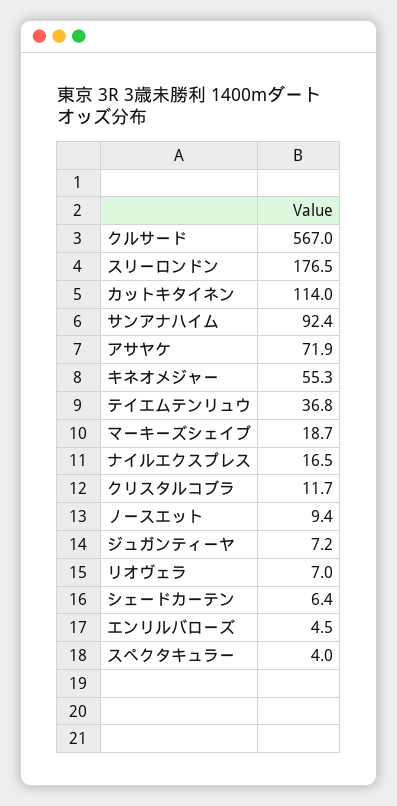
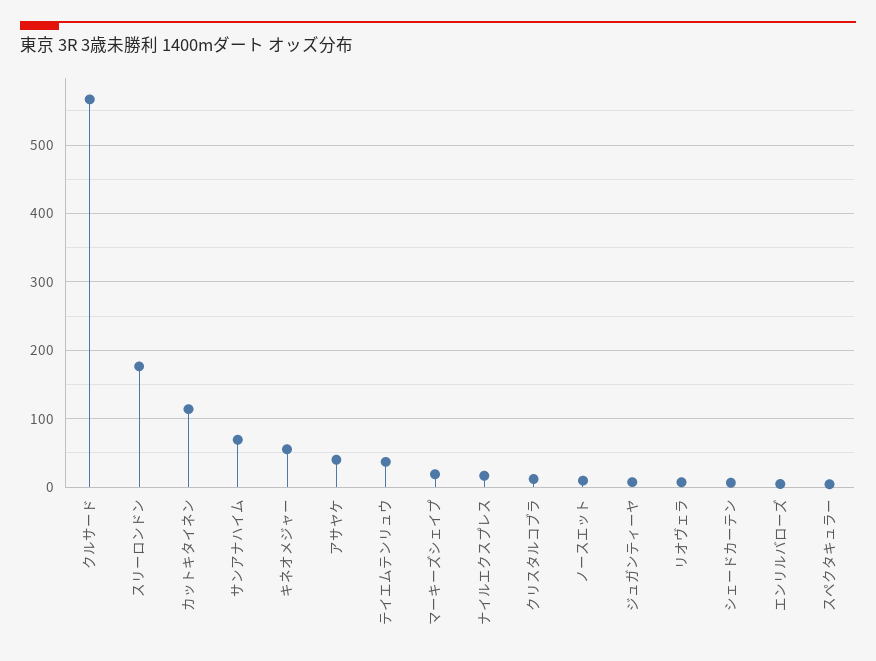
  {
    "クルサード": 567,
    "スリーロンドン": 176.5,
    "カットキタイネン": 114,
-   "サンアナハイム": 92.4,
+   "サンアナハイム": 70,
-   "アサヤケ": 71.9,
+   "アサヤケ": 40,
    "キネオメジャー": 55.3,
    "テイエムテンリュウ": 36.8,
    "マーキーズシェイプ": 18.7,
    "ナイルエクスプレス": 16.5,
    "クリスタルコブラ": 11.7,
    "ノースエット": 9.4,
    "ジュガンティーヤ": 7.2,
    "リオヴェラ": 7,
    "シェードカーテン": 6.4,
    "エンリルバローズ": 4.5,
    "スペクタキュラー": 4
  }

